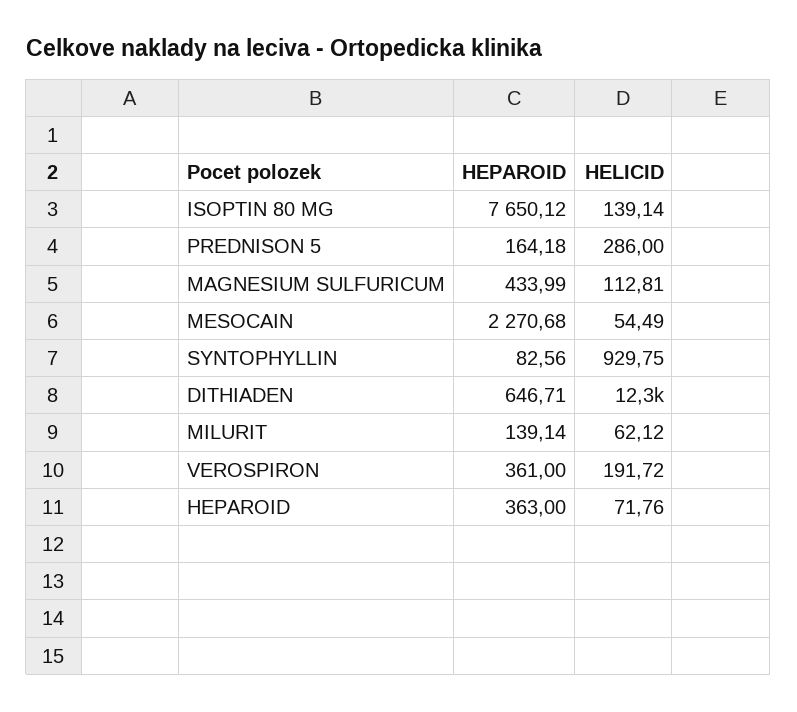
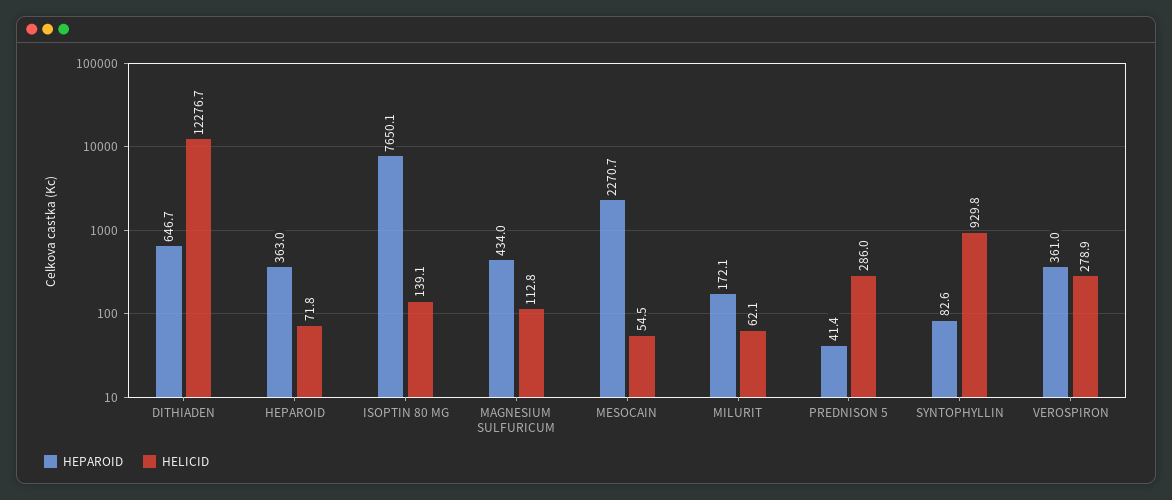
  {
    "HEPAROID": {
      "ISOPTIN 80 MG": 7650.12,
-     "PREDNISON 5": 164.18,
+     "PREDNISON 5": 41.4,
      "MAGNESIUM SULFURICUM": 433.99,
      "MESOCAIN": 2270.68,
      "SYNTOPHYLLIN": 82.56,
      "DITHIADEN": 646.71,
-     "MILURIT": 139.14,
+     "MILURIT": 172.1,
      "VEROSPIRON": 361,
      "HEPAROID": 363
    },
    "HELICID": {
      "ISOPTIN 80 MG": 139.14,
      "PREDNISON 5": 286,
      "MAGNESIUM SULFURICUM": 112.81,
      "MESOCAIN": 54.49,
      "SYNTOPHYLLIN": 929.75,
      "DITHIADEN": 12276.7,
      "MILURIT": 62.12,
-     "VEROSPIRON": 191.72,
+     "VEROSPIRON": 278.9,
      "HEPAROID": 71.76
    }
  }

